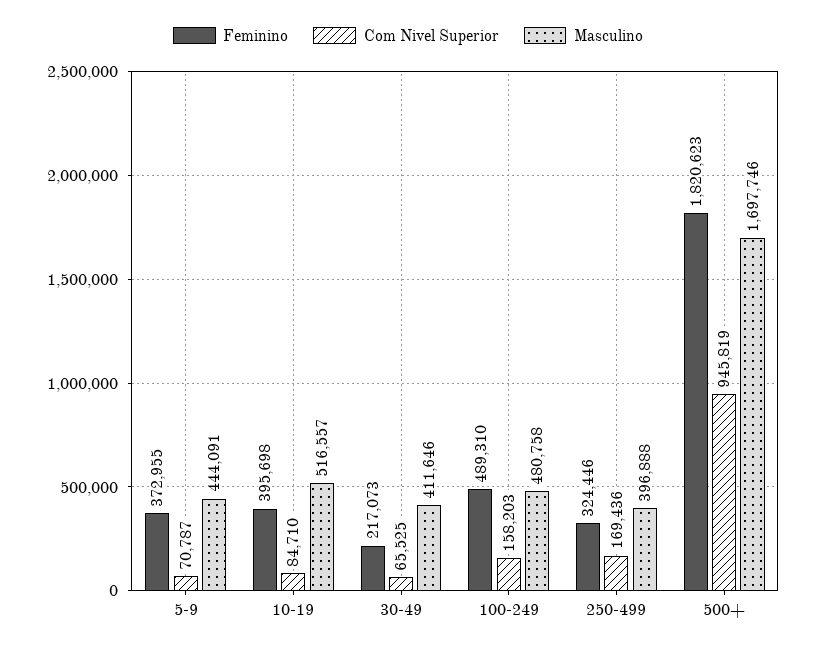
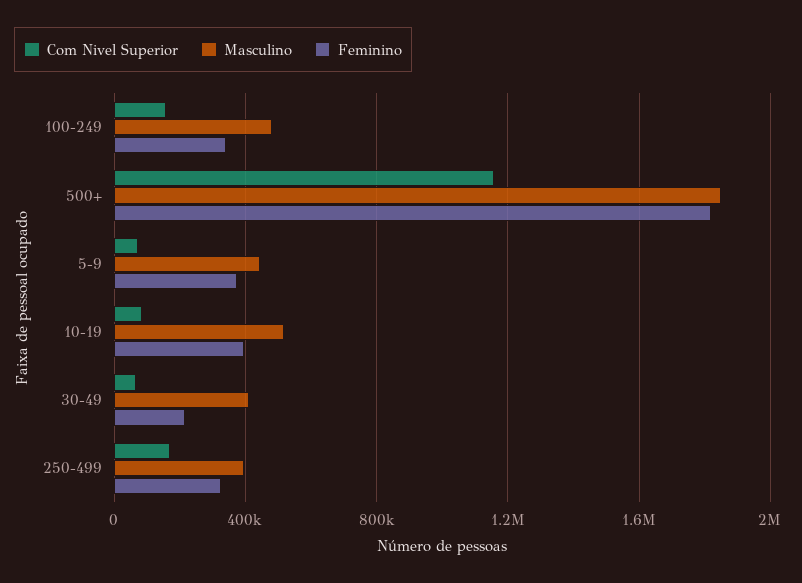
  {
    "Feminino": {
      "5-9": 372955,
      "10-19": 395698,
      "30-49": 217073,
-     "100-249": 489310,
+     "100-249": 350000,
      "250-499": 324446,
      "500+": 1820623
    },
    "Com Nivel Superior": {
      "5-9": 70787,
      "10-19": 84710,
      "30-49": 65525,
      "100-249": 158203,
      "250-499": 169436,
-     "500+": 945819
+     "500+": 1150000
    },
    "Masculino": {
      "5-9": 444091,
      "10-19": 516557,
      "30-49": 411646,
      "100-249": 480758,
      "250-499": 396888,
-     "500+": 1697746
+     "500+": 1850000
    }
  }

